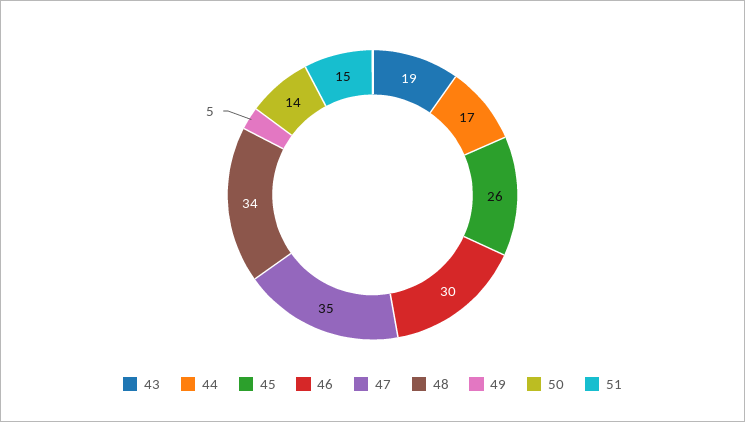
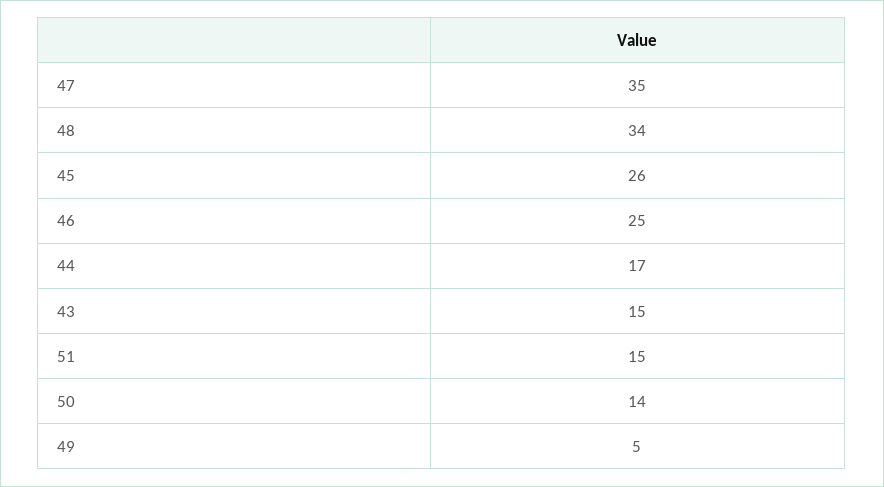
  {
-   "43": 19,
+   "43": 15,
    "44": 17,
    "45": 26,
-   "46": 30,
+   "46": 25,
    "47": 35,
    "48": 34,
    "49": 5,
    "50": 14,
    "51": 15
  }

